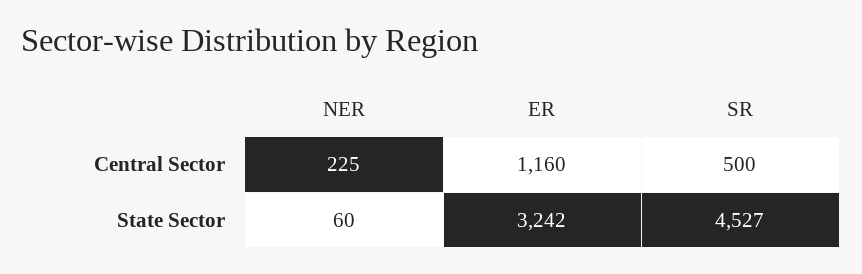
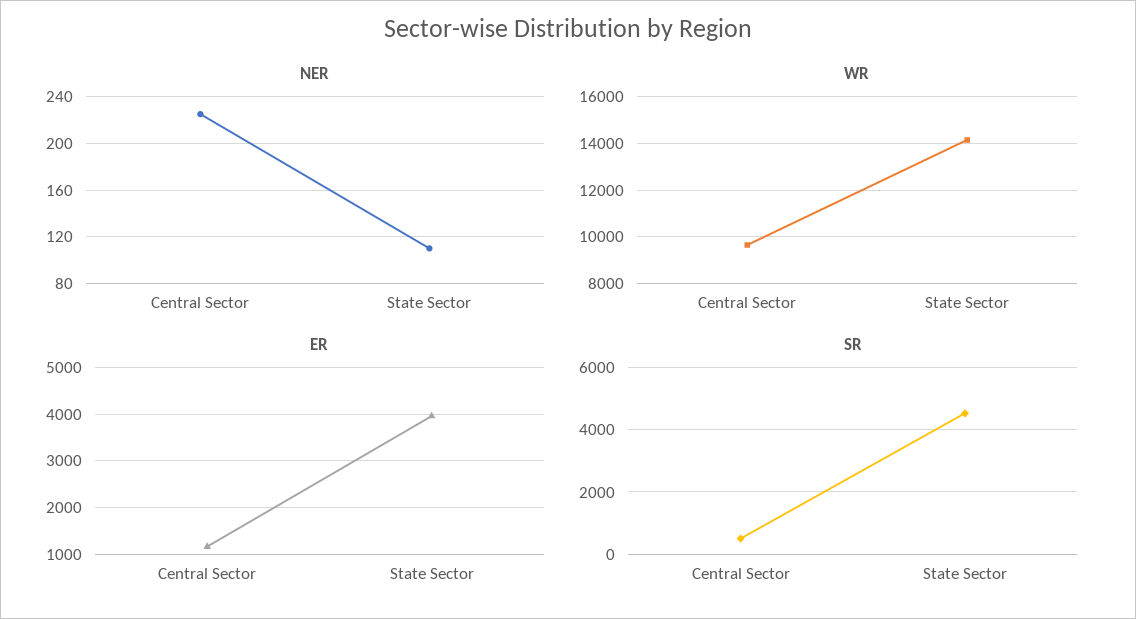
  {
    "NER": {
      "Central Sector": 225,
-     "State Sector": 60
+     "State Sector": 110
    },
    "ER": {
      "Central Sector": 1160,
-     "State Sector": 3242
+     "State Sector": 4000
    },
    "SR": {
      "Central Sector": 500,
      "State Sector": 4527
-   }
+   },
+   "WR": {
+     "Central Sector": 9500,
+     "State Sector": 14000
+   }
  }

